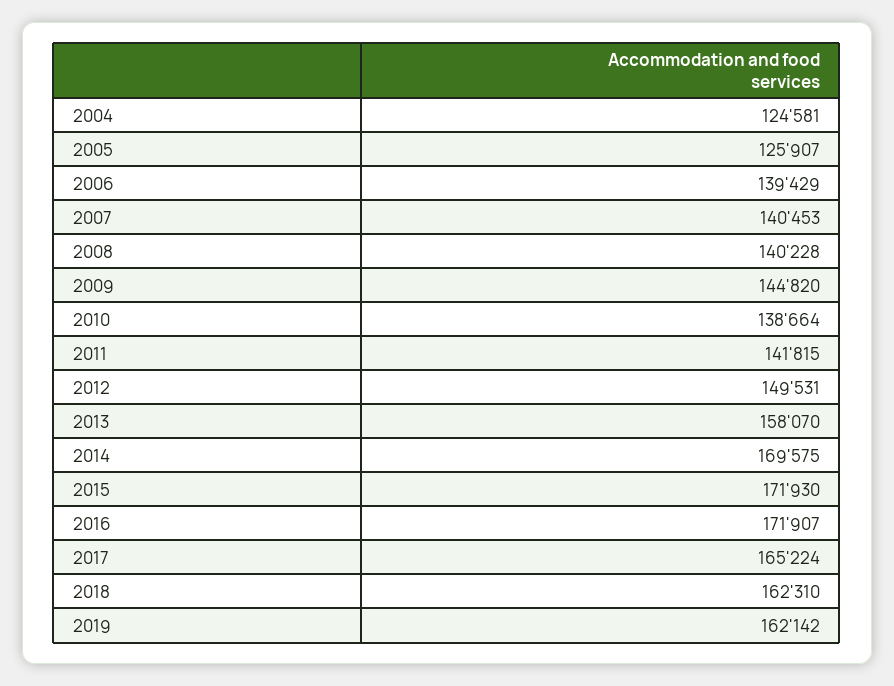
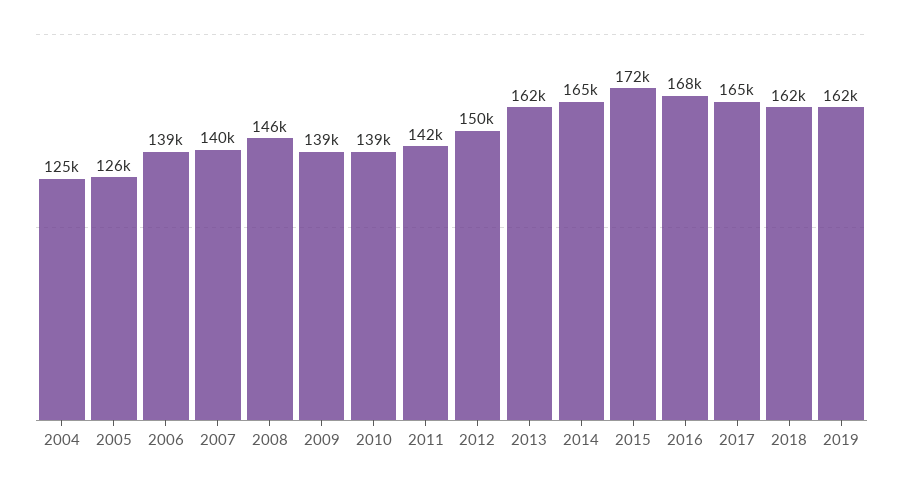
  {
    "2004": 124581,
    "2005": 125907,
    "2006": 139429,
    "2007": 140453,
-   "2008": 140228,
+   "2008": 146000,
-   "2009": 144820,
+   "2009": 139000,
    "2010": 138664,
    "2011": 141815,
    "2012": 149531,
-   "2013": 158070,
+   "2013": 162000,
-   "2014": 169575,
+   "2014": 165000,
    "2015": 171930,
-   "2016": 171907,
+   "2016": 168000,
    "2017": 165224,
    "2018": 162310,
    "2019": 162142
  }

